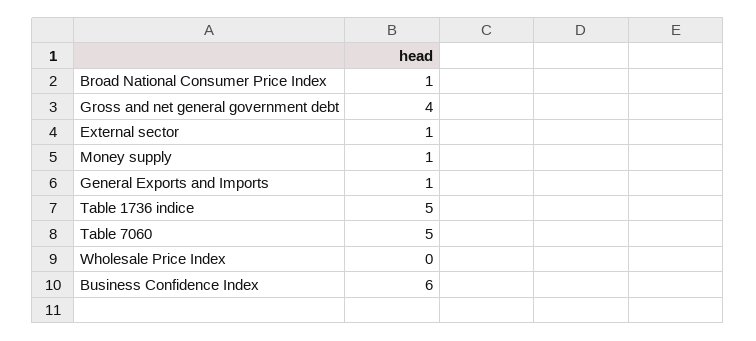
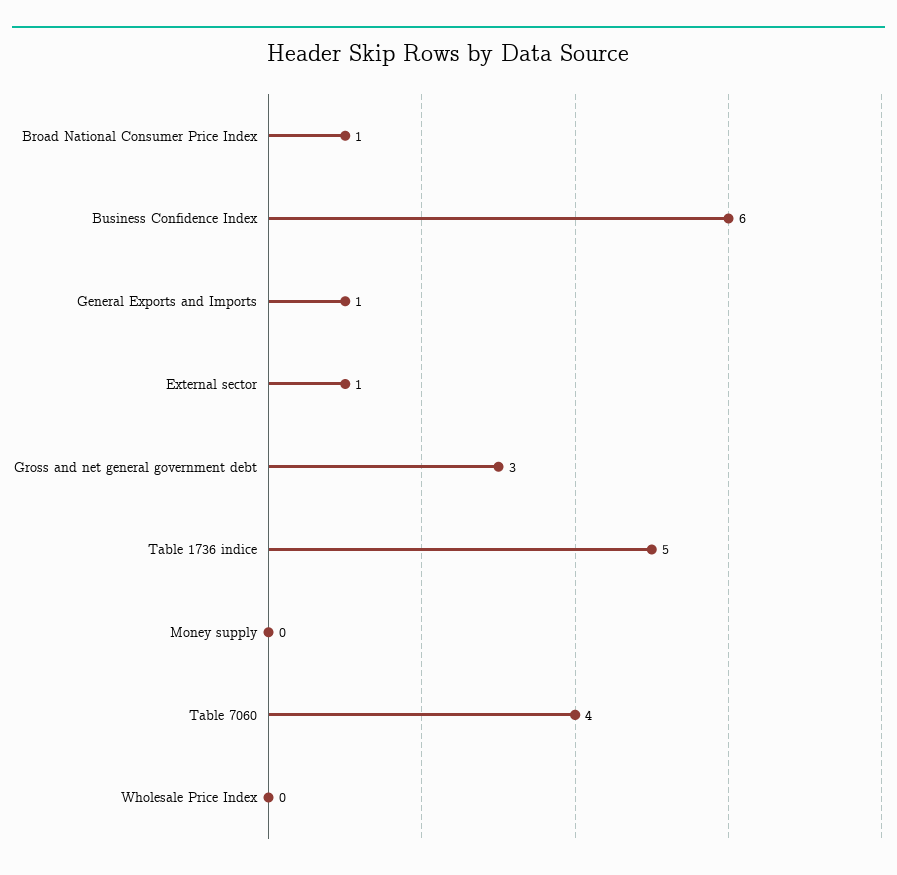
  {
    "Broad National Consumer Price Index": 1,
-   "Gross and net general government debt": 4,
+   "Gross and net general government debt": 3,
    "External sector": 1,
-   "Money supply": 1,
+   "Money supply": 0,
    "General Exports and Imports": 1,
    "Table 1736 indice": 5,
-   "Table 7060": 5,
+   "Table 7060": 4,
    "Wholesale Price Index": 0,
    "Business Confidence Index": 6
  }

